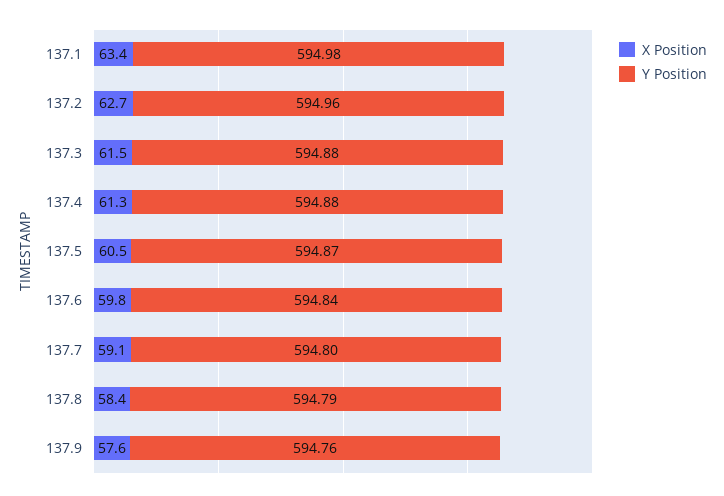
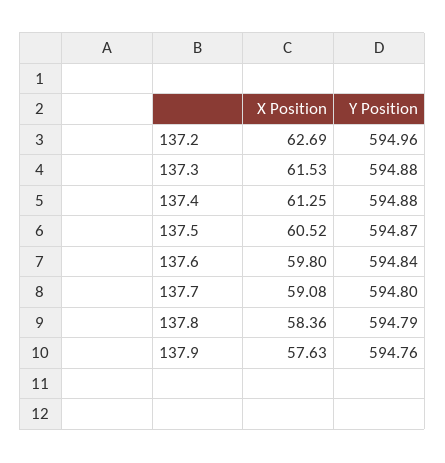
  {
    "X Position": {
-     "137.1": 63.4,
      "137.2": 62.69,
      "137.3": 61.53,
      "137.4": 61.25,
      "137.5": 60.52,
      "137.6": 59.8,
      "137.7": 59.08,
      "137.8": 58.36,
      "137.9": 57.63
    },
    "Y Position": {
-     "137.1": 594.98,
      "137.2": 594.96,
      "137.3": 594.88,
      "137.4": 594.88,
      "137.5": 594.87,
      "137.6": 594.84,
      "137.7": 594.8,
      "137.8": 594.79,
      "137.9": 594.76
    }
  }

